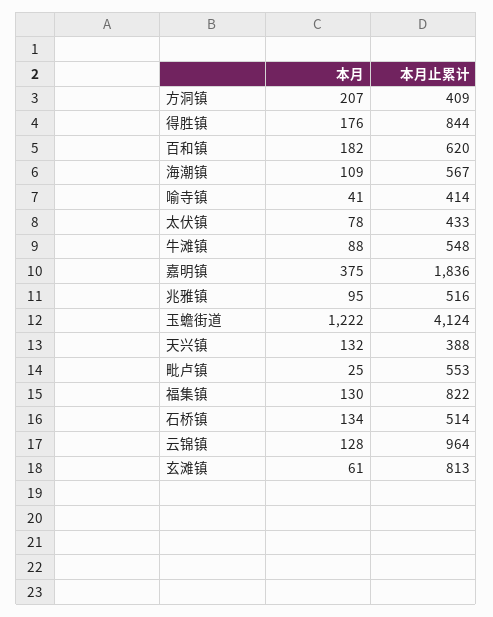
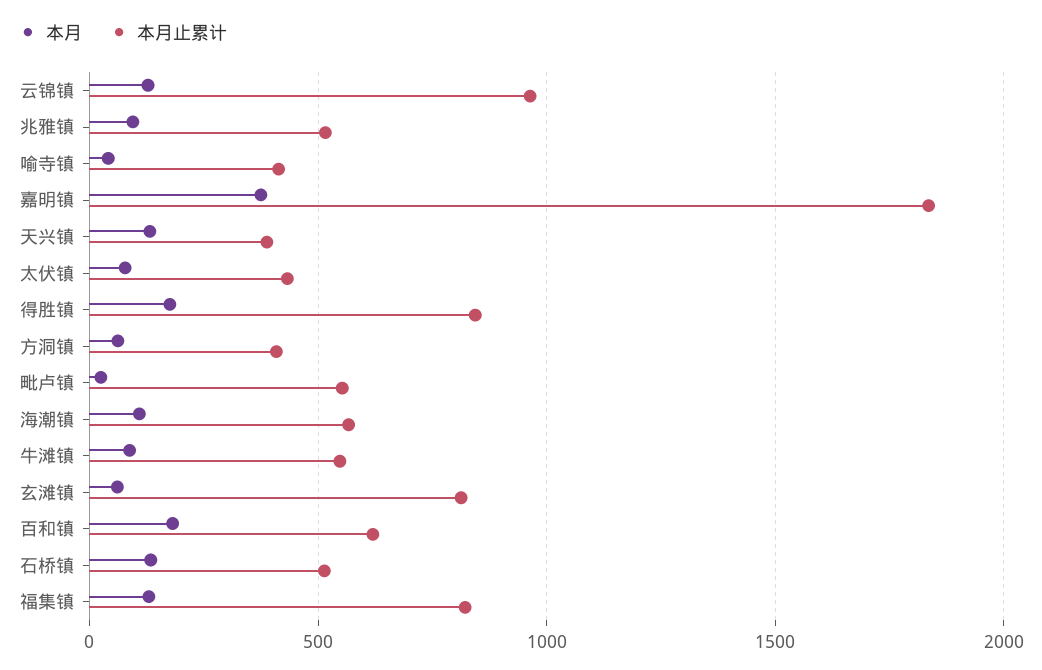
  {
    "本月": {
-     "方洞镇": 207,
+     "方洞镇": 50,
      "得胜镇": 176,
      "百和镇": 182,
      "海潮镇": 109,
      "喻寺镇": 41,
      "太伏镇": 78,
      "牛滩镇": 88,
      "嘉明镇": 375,
      "兆雅镇": 95,
-     "玉蟾街道": 1222,
      "天兴镇": 132,
      "毗卢镇": 25,
      "福集镇": 130,
      "石桥镇": 134,
      "云锦镇": 128,
      "玄滩镇": 61
    },
    "本月止累计": {
      "方洞镇": 409,
      "得胜镇": 844,
      "百和镇": 620,
      "海潮镇": 567,
      "喻寺镇": 414,
      "太伏镇": 433,
      "牛滩镇": 548,
      "嘉明镇": 1836,
      "兆雅镇": 516,
-     "玉蟾街道": 4124,
      "天兴镇": 388,
      "毗卢镇": 553,
      "福集镇": 822,
      "石桥镇": 514,
      "云锦镇": 964,
      "玄滩镇": 813
    }
  }

